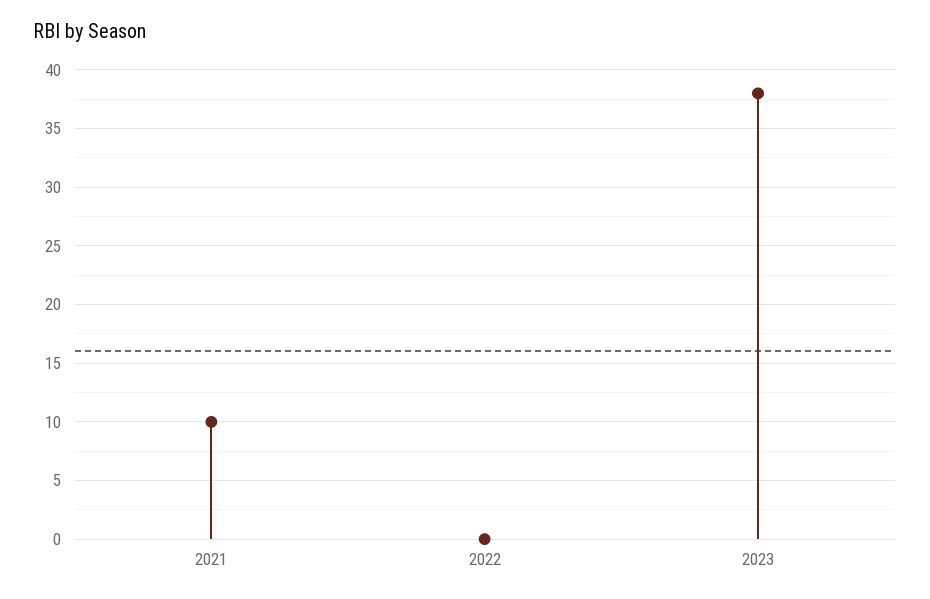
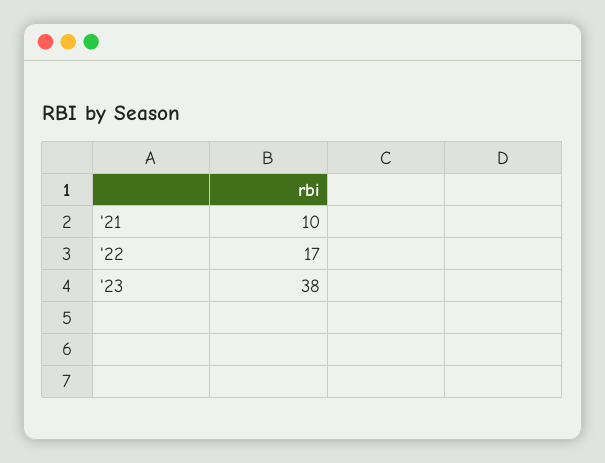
  {
    "2021": 10,
-   "2022": 0,
+   "2022": 17,
    "2023": 38
  }

